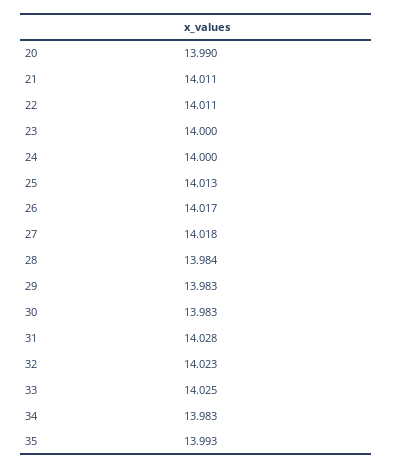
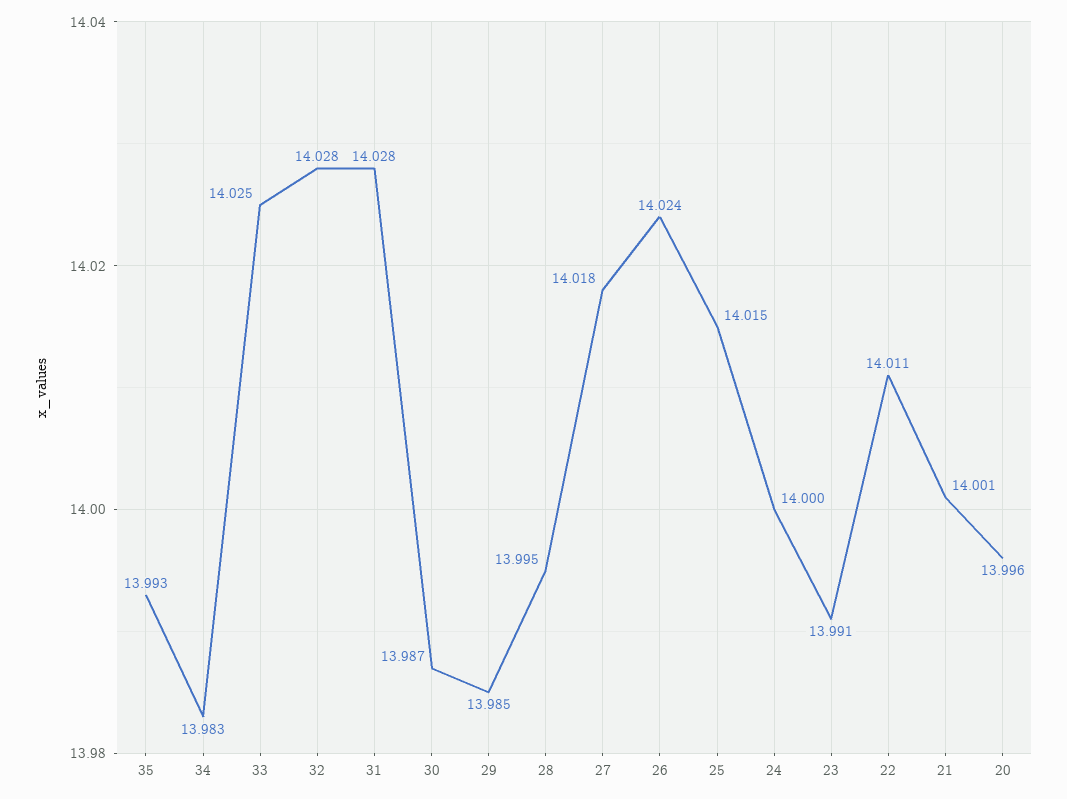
  {
-   "20": 13.99,
+   "20": 13.996,
-   "21": 14.011,
+   "21": 14.001,
    "22": 14.011,
-   "23": 14,
+   "23": 13.991,
    "24": 14,
-   "25": 14.013,
+   "25": 14.015,
-   "26": 14.017,
+   "26": 14.024,
    "27": 14.018,
-   "28": 13.984,
+   "28": 13.995,
-   "29": 13.983,
+   "29": 13.985,
-   "30": 13.983,
+   "30": 13.987,
    "31": 14.028,
-   "32": 14.023,
+   "32": 14.028,
    "33": 14.025,
    "34": 13.983,
    "35": 13.993
  }

